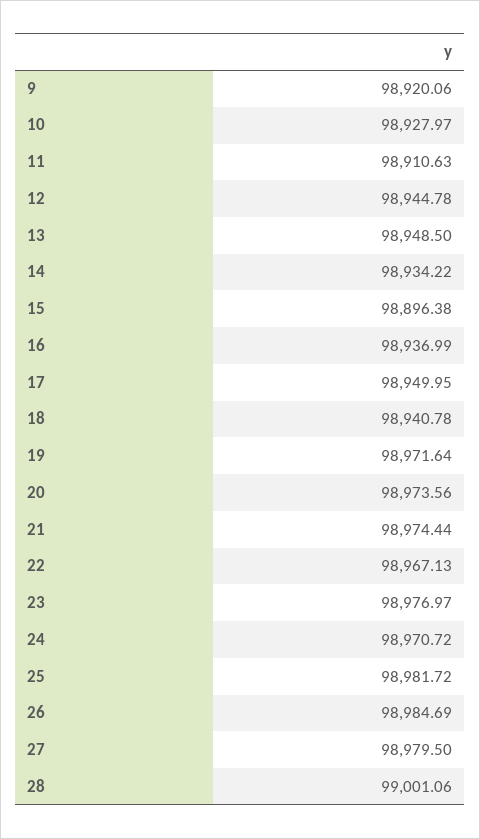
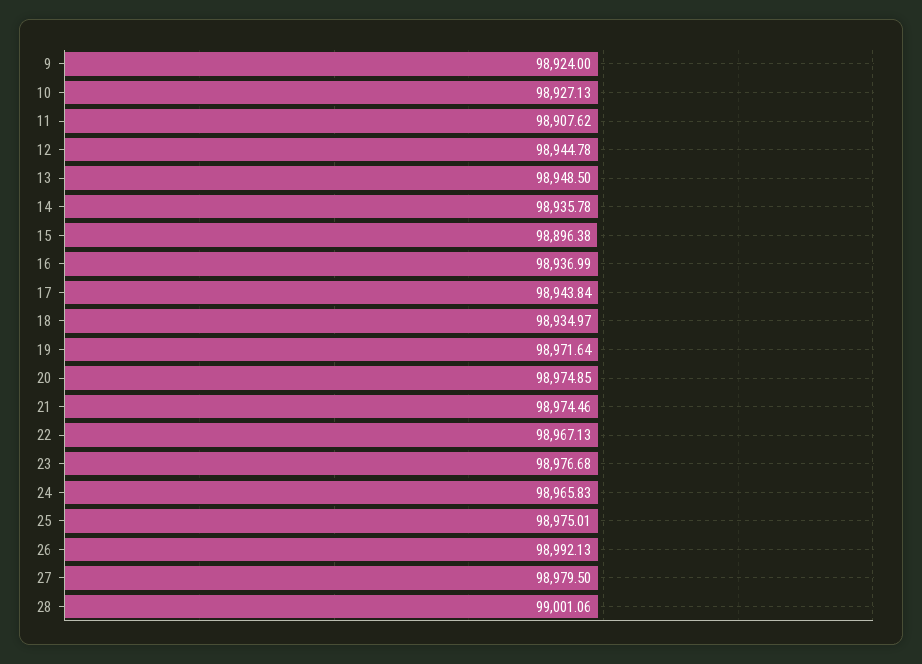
  {
-   "9": 98920.06,
+   "9": 98924,
-   "10": 98927.97,
+   "10": 98927.13,
-   "11": 98910.63,
+   "11": 98907.62,
    "12": 98944.78,
    "13": 98948.5,
-   "14": 98934.22,
+   "14": 98935.78,
    "15": 98896.38,
    "16": 98936.99,
-   "17": 98949.95,
+   "17": 98943.84,
-   "18": 98940.78,
+   "18": 98934.97,
    "19": 98971.64,
-   "20": 98973.56,
+   "20": 98974.85,
-   "21": 98974.44,
+   "21": 98974.46,
    "22": 98967.13,
-   "23": 98976.97,
+   "23": 98976.68,
-   "24": 98970.72,
+   "24": 98965.83,
-   "25": 98981.72,
+   "25": 98975.01,
-   "26": 98984.69,
+   "26": 98992.13,
    "27": 98979.5,
    "28": 99001.06
  }

